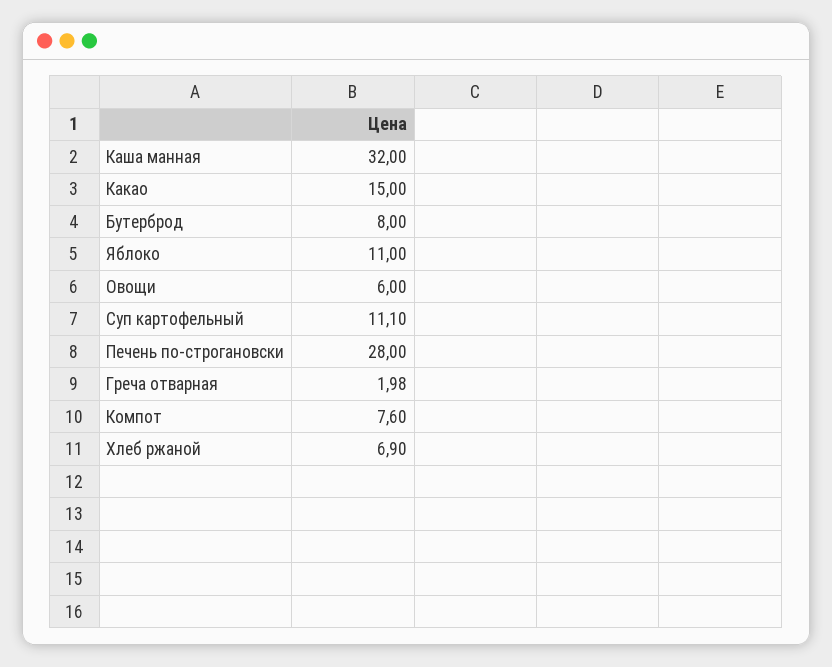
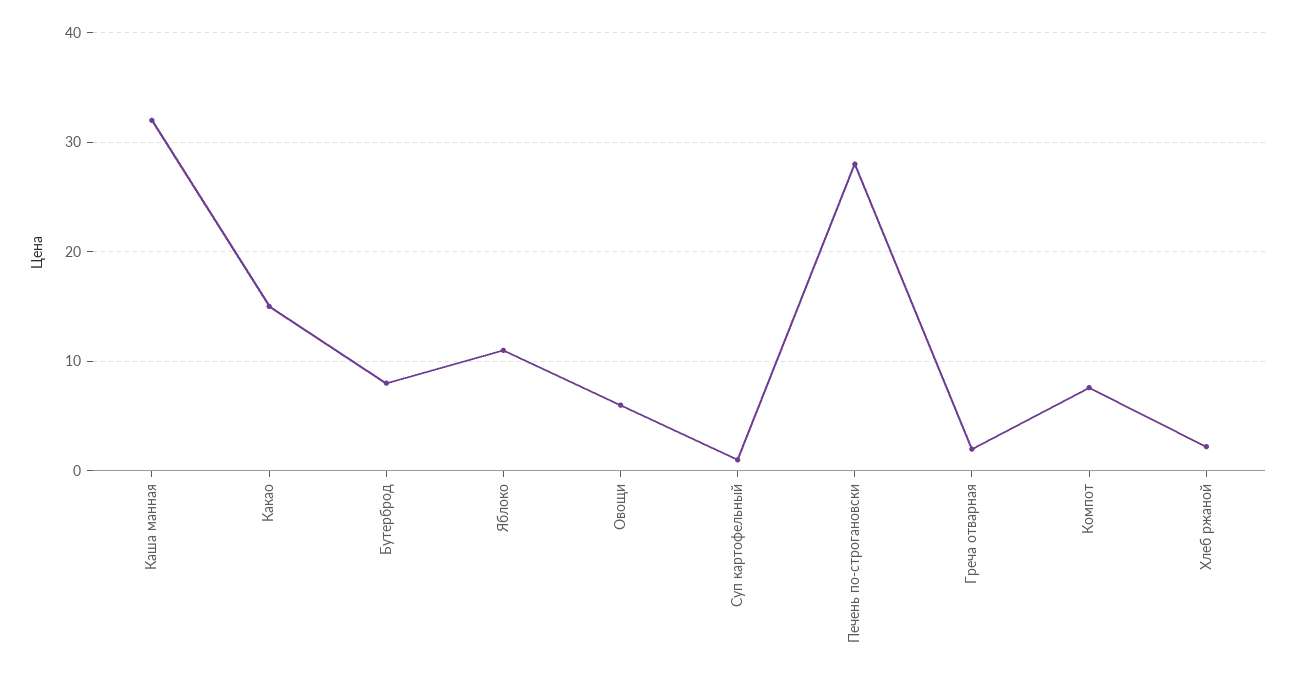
  {
    "Каша манная": 32,
    "Какао": 15,
    "Бутерброд": 8,
    "Яблоко": 11,
    "Овощи": 6,
-   "Суп картофельный": 11.1,
+   "Суп картофельный": 1,
    "Печень по-строгановски": 28,
    "Греча отварная": 1.98,
    "Компот": 7.6,
-   "Хлеб ржаной": 6.9
+   "Хлеб ржаной": 2
  }

